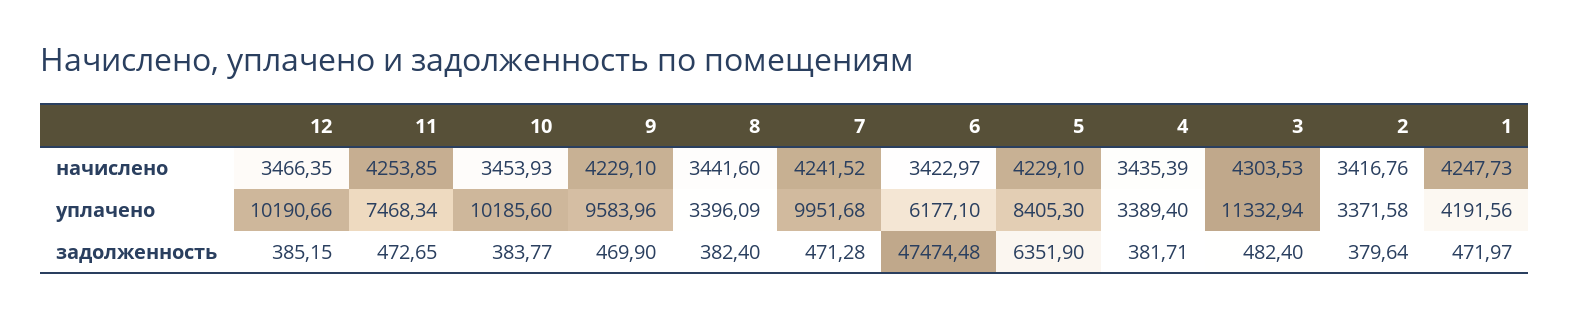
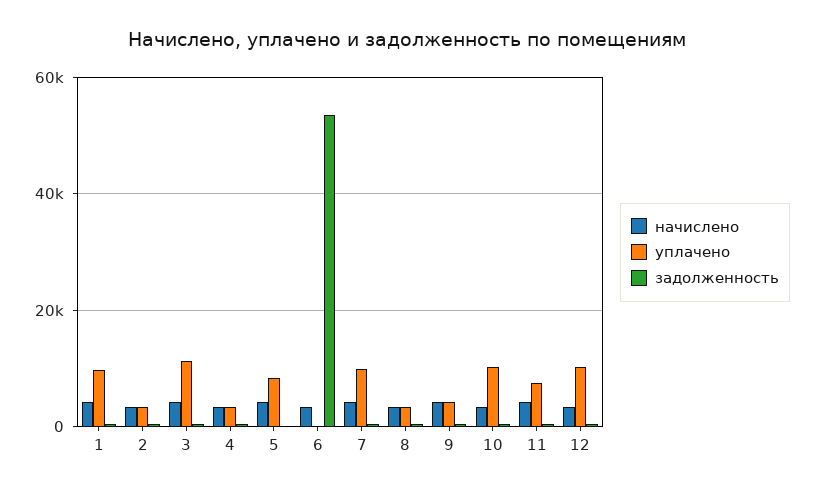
  {
    "начислено": {
      "12": 3466.35,
      "11": 4253.85,
      "10": 3453.93,
      "9": 4229.1,
      "8": 3441.6,
      "7": 4241.52,
      "6": 3422.97,
      "5": 4229.1,
      "4": 3435.39,
      "3": 4303.53,
      "2": 3416.76,
      "1": 4247.73
    },
    "уплачено": {
      "12": 10190.66,
      "11": 7468.34,
      "10": 10185.6,
-     "9": 9583.96,
+     "9": 4000,
      "8": 3396.09,
      "7": 9951.68,
-     "6": 6177.1,
+     "6": 0,
      "5": 8405.3,
      "4": 3389.4,
      "3": 11332.94,
      "2": 3371.58,
-     "1": 4191.56
+     "1": 10000
    },
    "задолженность": {
      "12": 385.15,
      "11": 472.65,
      "10": 383.77,
      "9": 469.9,
      "8": 382.4,
      "7": 471.28,
-     "6": 47474.48,
+     "6": 54000,
-     "5": 6351.9,
+     "5": 0,
      "4": 381.71,
      "3": 482.4,
      "2": 379.64,
      "1": 471.97
    }
  }

